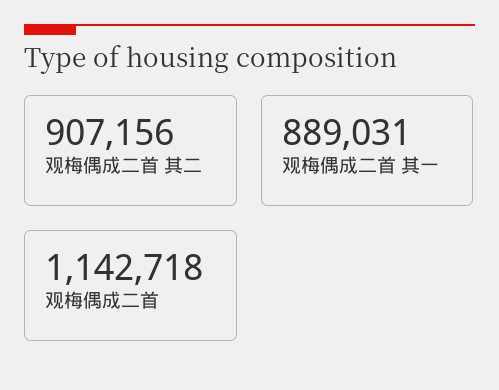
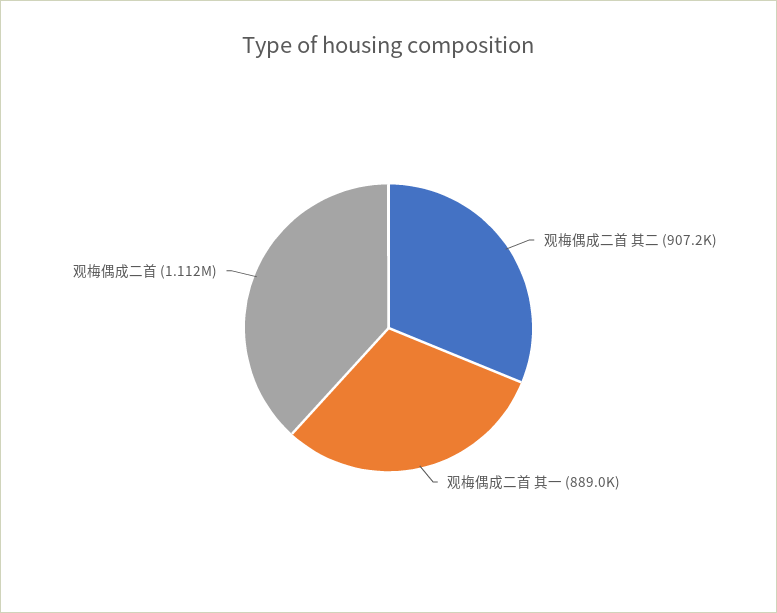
  {
    "观梅偶成二首 其二": 907156,
    "观梅偶成二首 其一": 889031,
-   "观梅偶成二首": 1142718
+   "观梅偶成二首": 1112000
  }

